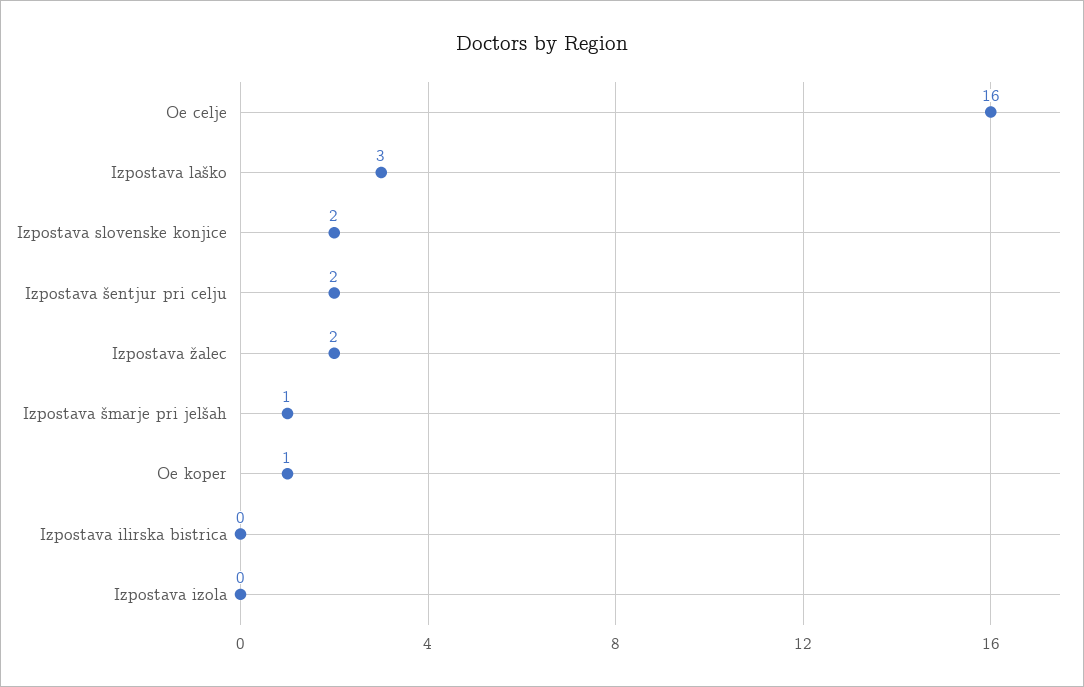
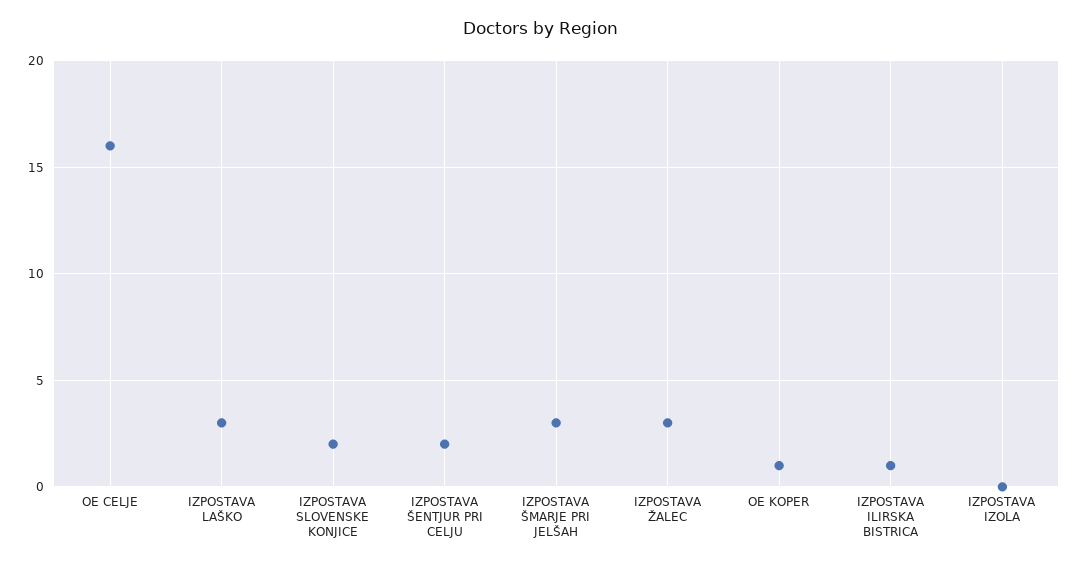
  {
    "Oe celje": 16,
    "Izpostava laško": 3,
    "Izpostava slovenske konjice": 2,
    "Izpostava šentjur pri celju": 2,
-   "Izpostava žalec": 2,
+   "Izpostava žalec": 3,
-   "Izpostava šmarje pri jelšah": 1,
+   "Izpostava šmarje pri jelšah": 3,
    "Oe koper": 1,
-   "Izpostava ilirska bistrica": 0,
+   "Izpostava ilirska bistrica": 1,
    "Izpostava izola": 0
  }

